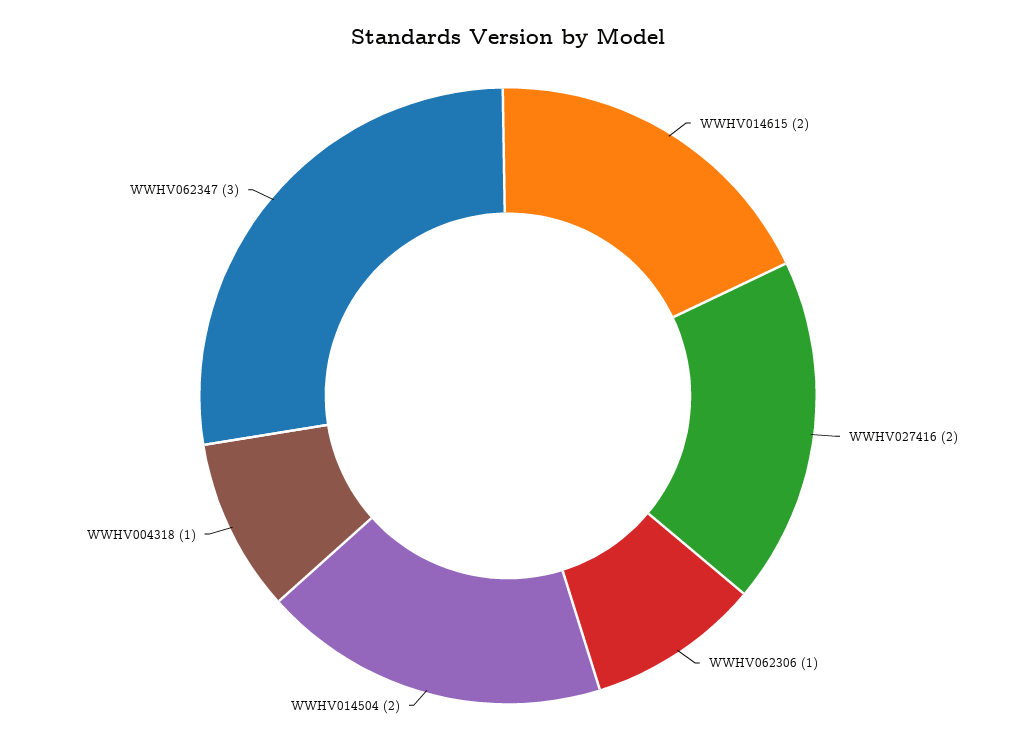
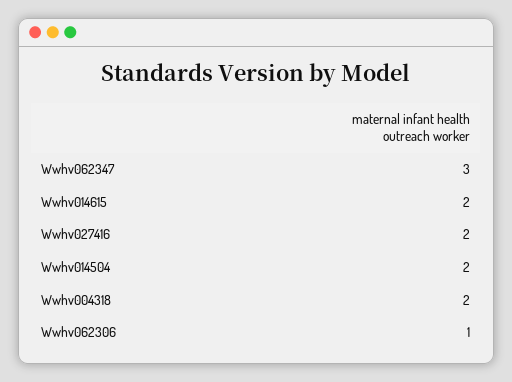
  {
    "WWHV014615": 2,
    "WWHV027416": 2,
    "WWHV062306": 1,
    "WWHV014504": 2,
-   "WWHV004318": 1,
+   "WWHV004318": 2,
    "WWHV062347": 3
  }

